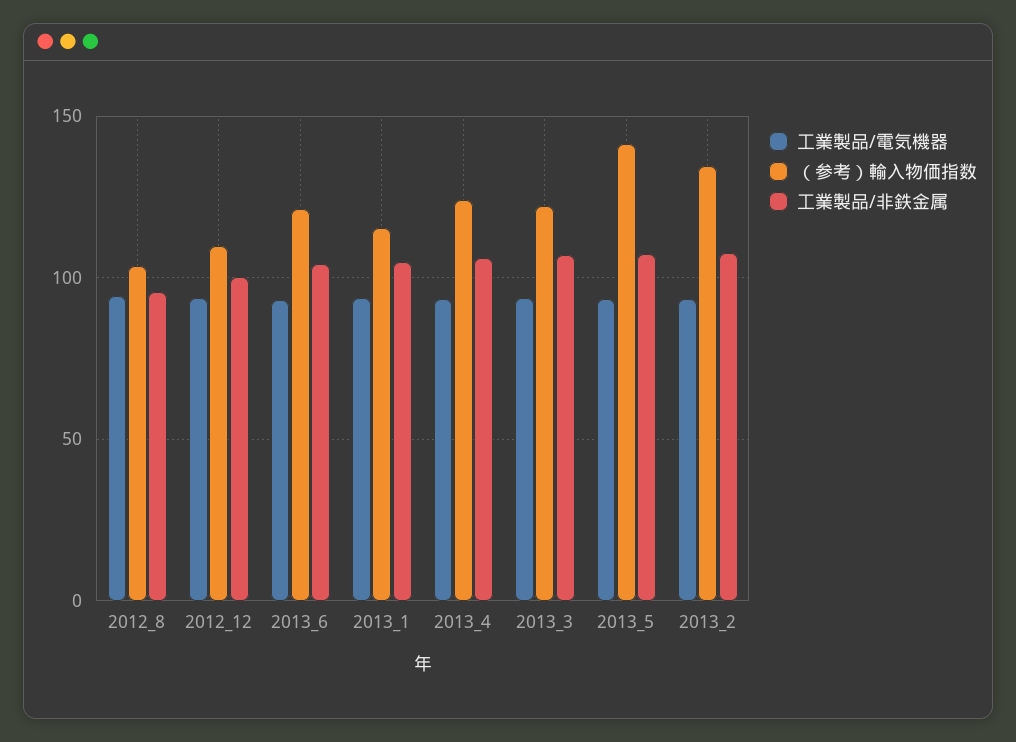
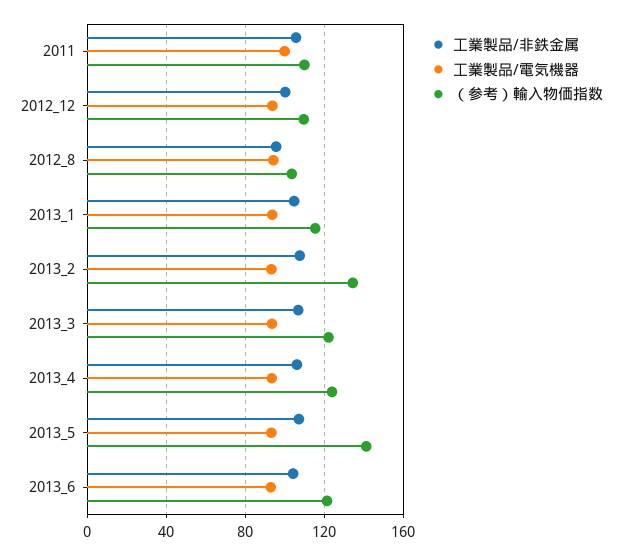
  {
    "工業製品/電気機器": {
      "2012_8": 95,
      "2012_12": 95,
      "2013_6": 95,
      "2013_1": 95,
      "2013_4": 95,
      "2013_3": 95,
      "2013_5": 95,
-     "2013_2": 95
+     "2013_2": 95,
+     "2011": 100
    },
    "（参考）輸入物価指数": {
      "2012_8": 105,
      "2012_12": 110,
      "2013_6": 120,
      "2013_1": 115,
      "2013_4": 125,
      "2013_3": 120,
      "2013_5": 140,
-     "2013_2": 135
+     "2013_2": 135,
+     "2011": 110
    },
    "工業製品/非鉄金属": {
      "2012_8": 95,
      "2012_12": 100,
      "2013_6": 105,
      "2013_1": 105,
      "2013_4": 105,
      "2013_3": 105,
      "2013_5": 105,
-     "2013_2": 110
+     "2013_2": 110,
+     "2011": 105
    }
  }

